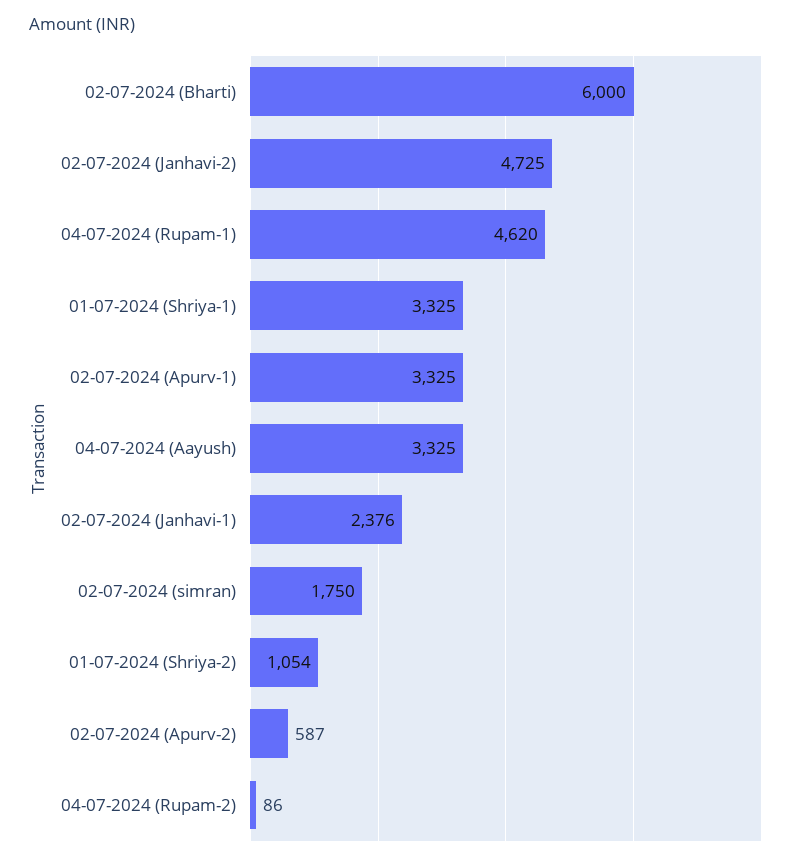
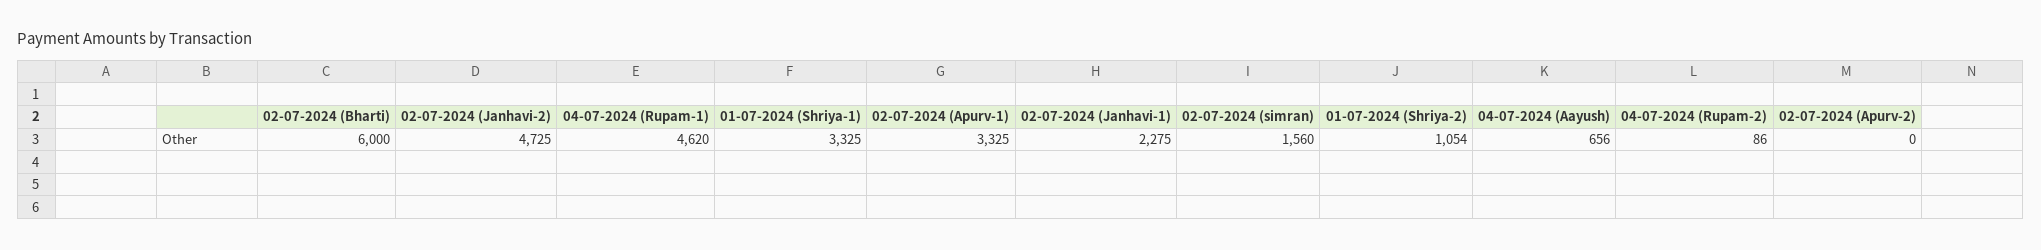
  {
    "02-07-2024 (Bharti)": 6000,
    "02-07-2024 (Janhavi-2)": 4725,
    "04-07-2024 (Rupam-1)": 4620,
    "01-07-2024 (Shriya-1)": 3325,
    "02-07-2024 (Apurv-1)": 3325,
-   "04-07-2024 (Aayush)": 3325,
+   "04-07-2024 (Aayush)": 656,
-   "02-07-2024 (Janhavi-1)": 2376,
+   "02-07-2024 (Janhavi-1)": 2275,
-   "02-07-2024 (simran)": 1750,
+   "02-07-2024 (simran)": 1560,
    "01-07-2024 (Shriya-2)": 1054,
-   "02-07-2024 (Apurv-2)": 587,
+   "02-07-2024 (Apurv-2)": 0,
    "04-07-2024 (Rupam-2)": 86
  }

